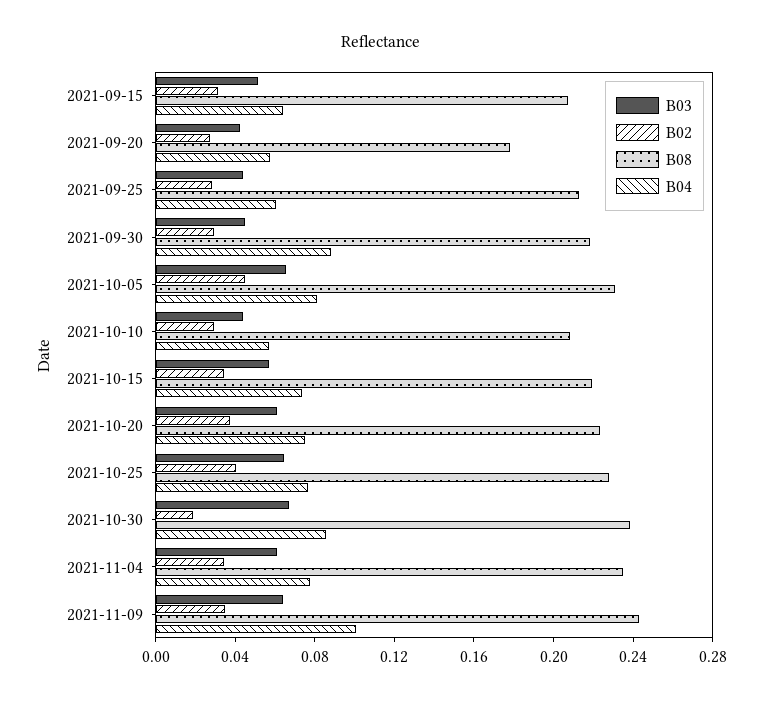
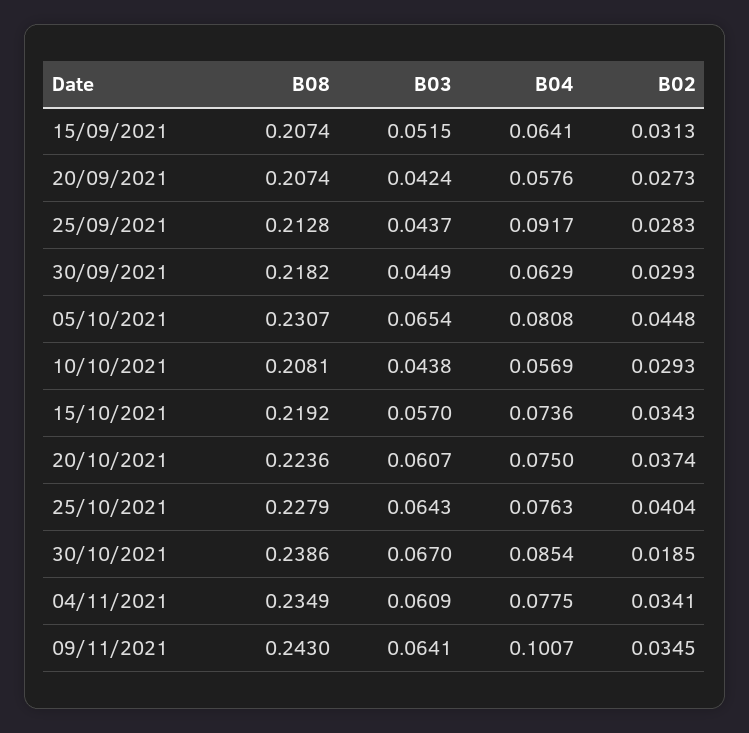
  {
    "B03": {
      "2021-09-15": 0.0515,
      "2021-09-20": 0.0424,
      "2021-09-25": 0.0437,
      "2021-09-30": 0.0449,
      "2021-10-05": 0.0654,
      "2021-10-10": 0.0438,
      "2021-10-15": 0.057,
      "2021-10-20": 0.0607,
      "2021-10-25": 0.0643,
      "2021-10-30": 0.067,
      "2021-11-04": 0.0609,
      "2021-11-09": 0.0641
    },
    "B02": {
      "2021-09-15": 0.0313,
      "2021-09-20": 0.0273,
      "2021-09-25": 0.0283,
      "2021-09-30": 0.0293,
      "2021-10-05": 0.0448,
      "2021-10-10": 0.0293,
      "2021-10-15": 0.0343,
      "2021-10-20": 0.0374,
      "2021-10-25": 0.0404,
      "2021-10-30": 0.0185,
      "2021-11-04": 0.0341,
      "2021-11-09": 0.0345
    },
    "B08": {
      "2021-09-15": 0.2074,
-     "2021-09-20": 0.18,
+     "2021-09-20": 0.2074,
      "2021-09-25": 0.2128,
      "2021-09-30": 0.2182,
      "2021-10-05": 0.2307,
      "2021-10-10": 0.2081,
      "2021-10-15": 0.2192,
      "2021-10-20": 0.2236,
      "2021-10-25": 0.2279,
      "2021-10-30": 0.2386,
      "2021-11-04": 0.2349,
      "2021-11-09": 0.243
    },
    "B04": {
      "2021-09-15": 0.0641,
      "2021-09-20": 0.0576,
-     "2021-09-25": 0.06,
+     "2021-09-25": 0.0917,
-     "2021-09-30": 0.09,
+     "2021-09-30": 0.0629,
      "2021-10-05": 0.0808,
      "2021-10-10": 0.0569,
      "2021-10-15": 0.0736,
      "2021-10-20": 0.075,
      "2021-10-25": 0.0763,
      "2021-10-30": 0.0854,
      "2021-11-04": 0.0775,
      "2021-11-09": 0.1007
    }
  }

